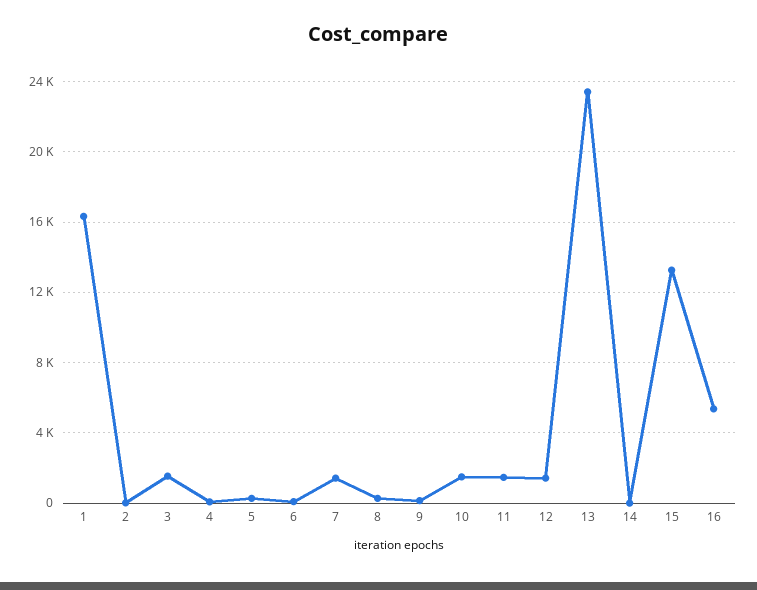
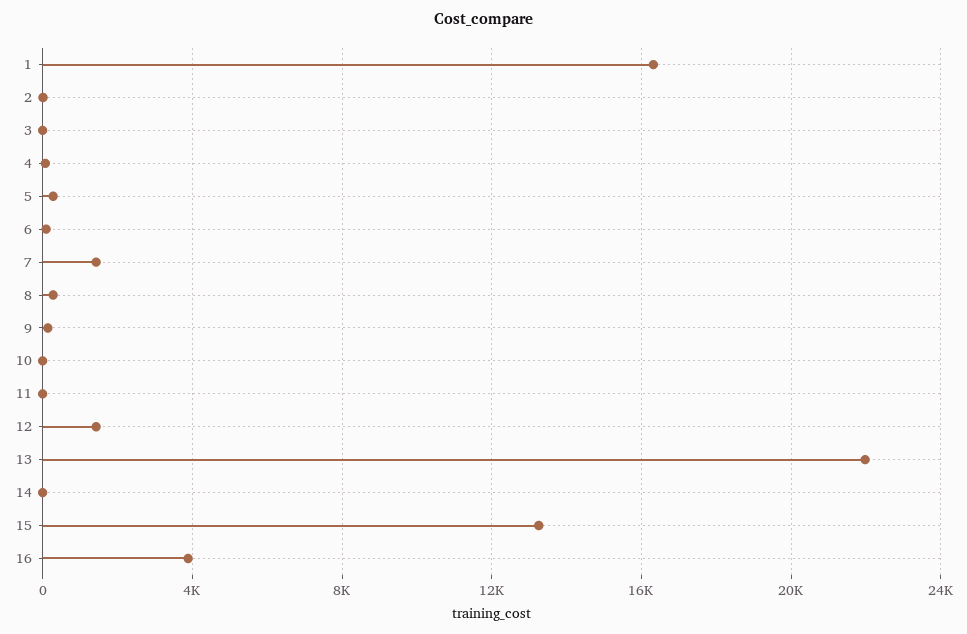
  {
    "1": 16500,
    "2": 0,
-   "3": 1500,
+   "3": 0,
    "4": 0,
    "5": 500,
    "6": 0,
    "7": 1500,
    "8": 500,
    "9": 0,
-   "10": 1500,
+   "10": 0,
-   "11": 1500,
+   "11": 0,
    "12": 1500,
-   "13": 23500,
+   "13": 22000,
    "14": 0,
    "15": 13500,
-   "16": 5500
+   "16": 4000
  }

